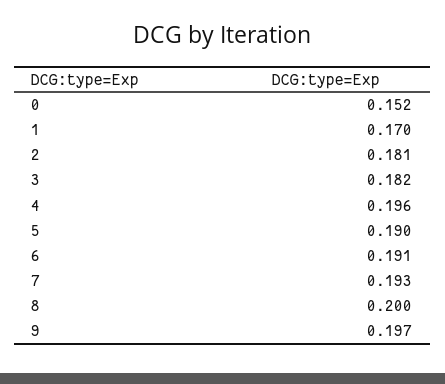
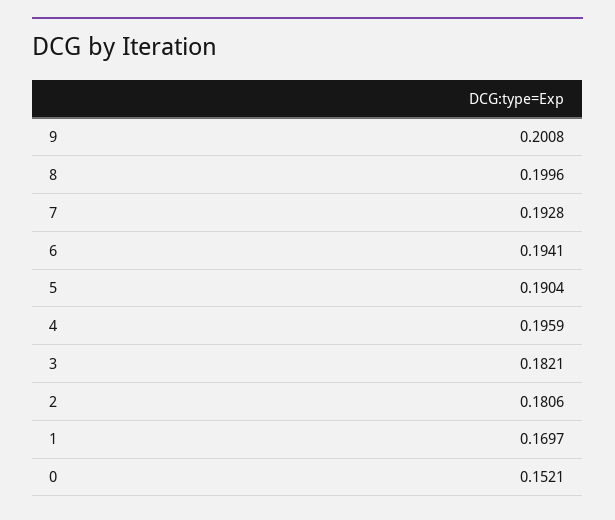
  {
    "0": 0.1521,
    "1": 0.1697,
    "2": 0.1806,
    "3": 0.1821,
    "4": 0.1959,
    "5": 0.1904,
-   "6": 0.191,
+   "6": 0.1941,
    "7": 0.1928,
    "8": 0.1996,
-   "9": 0.197
+   "9": 0.2008
  }

